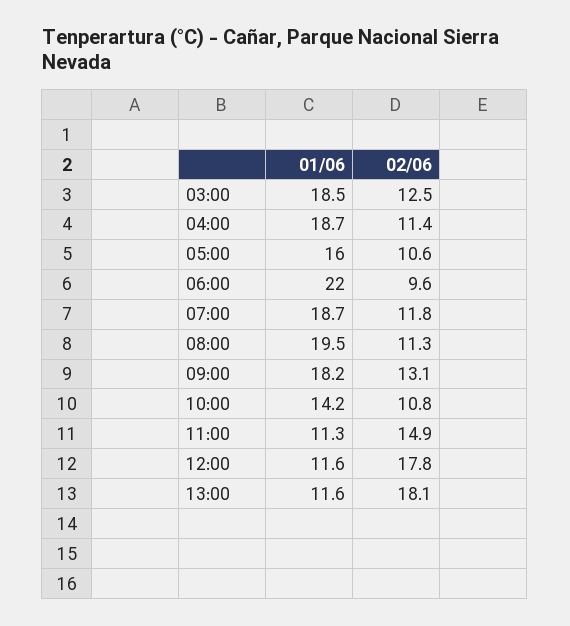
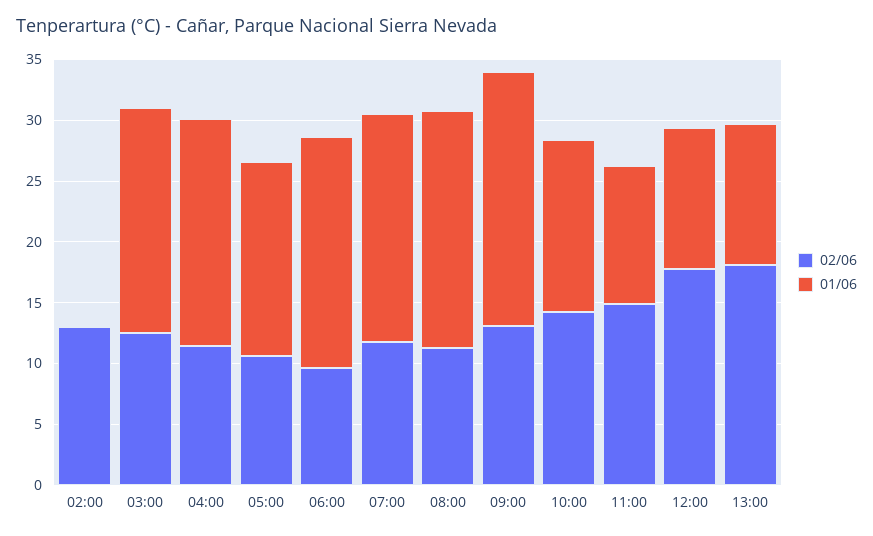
  {
    "01/06": {
      "03:00": 18.5,
      "04:00": 18.7,
      "05:00": 16,
-     "06:00": 22,
+     "06:00": 19,
      "07:00": 18.7,
      "08:00": 19.5,
-     "09:00": 18.2,
+     "09:00": 21,
      "10:00": 14.2,
      "11:00": 11.3,
      "12:00": 11.6,
-     "13:00": 11.6
+     "13:00": 11.6,
+     "02:00": 0
    },
    "02/06": {
      "03:00": 12.5,
      "04:00": 11.4,
      "05:00": 10.6,
      "06:00": 9.6,
      "07:00": 11.8,
      "08:00": 11.3,
      "09:00": 13.1,
-     "10:00": 10.8,
+     "10:00": 14,
      "11:00": 14.9,
      "12:00": 17.8,
-     "13:00": 18.1
+     "13:00": 18.1,
+     "02:00": 13
    }
  }

